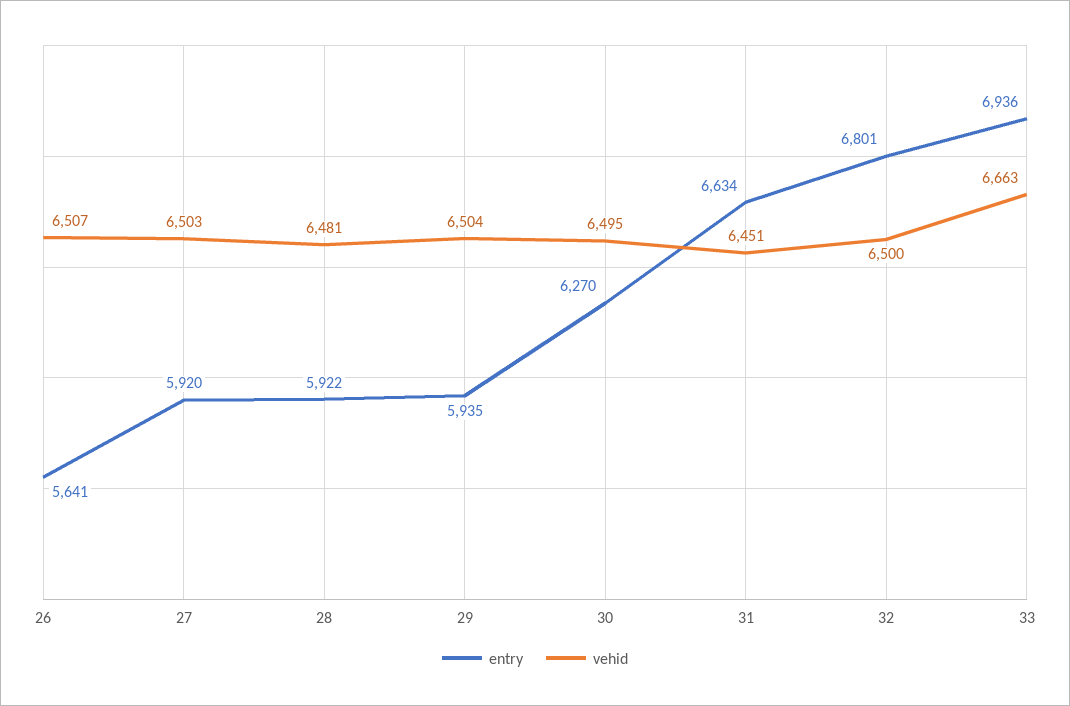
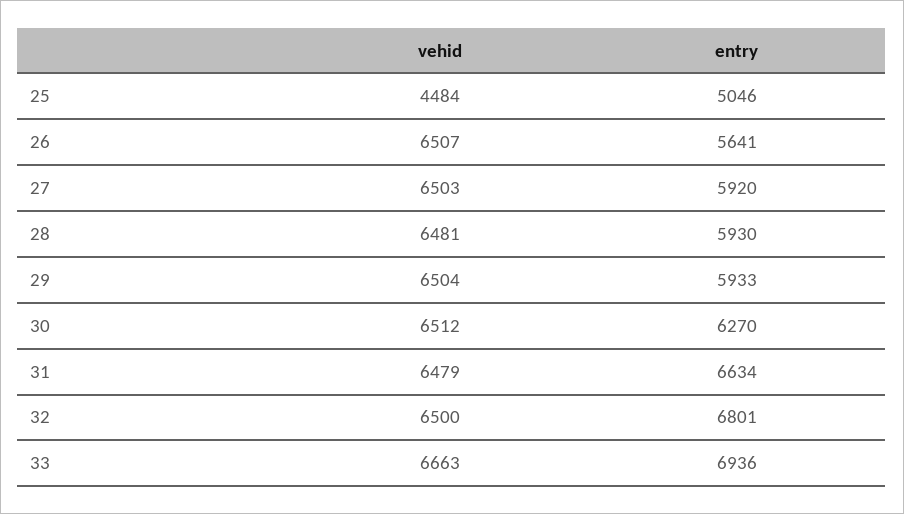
  {
    "entry": {
      "26": 5641,
      "27": 5920,
-     "28": 5922,
+     "28": 5930,
-     "29": 5935,
+     "29": 5933,
      "30": 6270,
      "31": 6634,
      "32": 6801,
-     "33": 6936
+     "33": 6936,
+     "25": 5046
    },
    "vehid": {
      "26": 6507,
      "27": 6503,
      "28": 6481,
      "29": 6504,
-     "30": 6495,
+     "30": 6512,
-     "31": 6451,
+     "31": 6479,
      "32": 6500,
-     "33": 6663
+     "33": 6663,
+     "25": 4484
    }
  }

